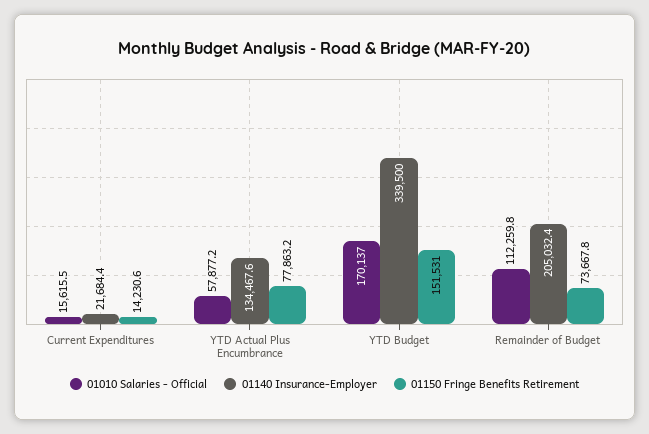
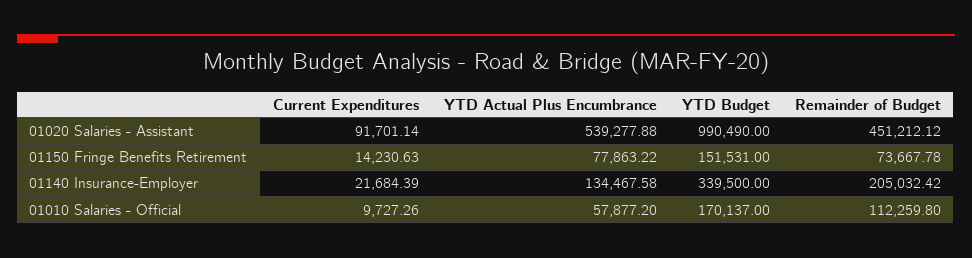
  {
    "01010 Salaries - Official": {
-     "Current Expenditures": 15615.5,
+     "Current Expenditures": 9727.26,
      "YTD Actual Plus Encumbrance": 57877.2,
      "YTD Budget": 170137,
      "Remainder of Budget": 112259.8
    },
    "01140 Insurance-Employer": {
      "Current Expenditures": 21684.39,
      "YTD Actual Plus Encumbrance": 134467.58,
      "YTD Budget": 339500,
      "Remainder of Budget": 205032.42
    },
    "01150 Fringe Benefits Retirement": {
      "Current Expenditures": 14230.63,
      "YTD Actual Plus Encumbrance": 77863.22,
      "YTD Budget": 151531,
      "Remainder of Budget": 73667.78
-   }
+   },
+   "01020 Salaries - Assistant": {
+     "Current Expenditures": 91701.14,
+     "YTD Actual Plus Encumbrance": 539277.88,
+     "YTD Budget": 990490,
+     "Remainder of Budget": 451212.12
+   }
  }

